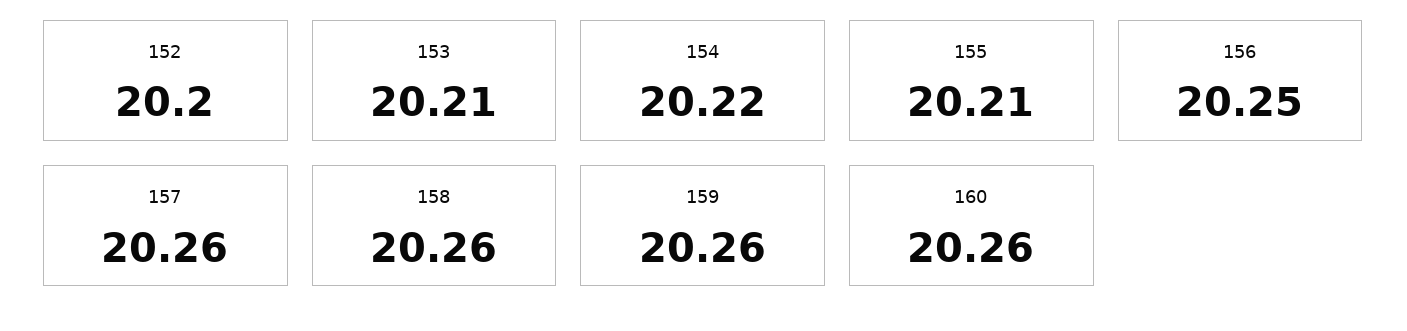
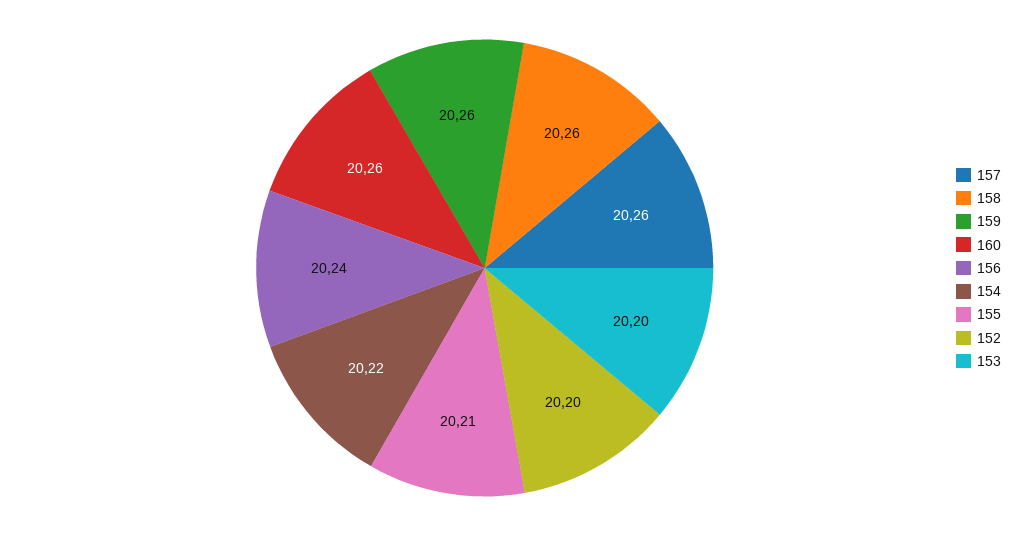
  {
    "152": 20.2,
-   "153": 20.21,
+   "153": 20.2,
    "154": 20.22,
    "155": 20.21,
-   "156": 20.25,
+   "156": 20.24,
    "157": 20.26,
    "158": 20.26,
    "159": 20.26,
    "160": 20.26
  }

